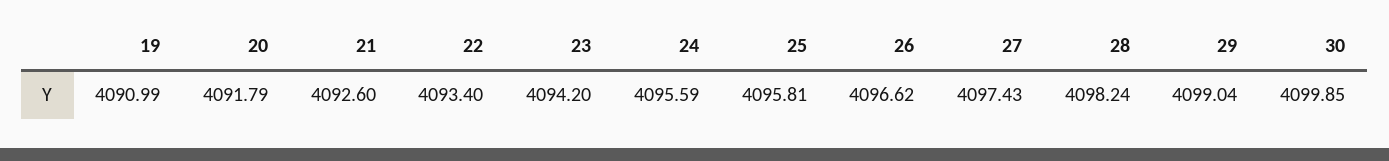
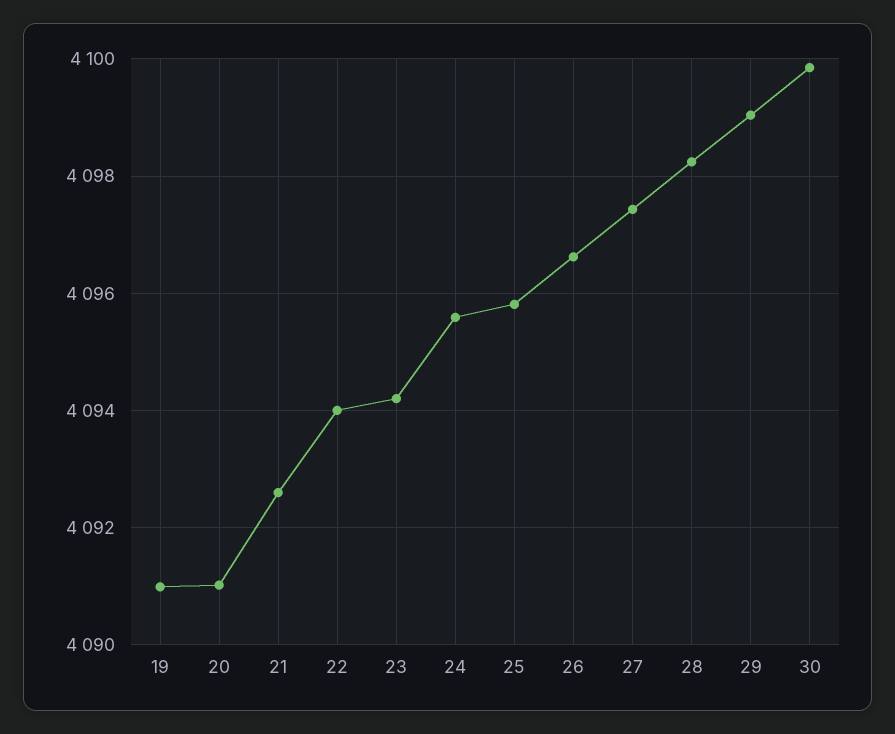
  {
    "19": 4090.99,
-   "20": 4091.79,
+   "20": 4091,
    "21": 4092.6,
-   "22": 4093.4,
+   "22": 4094,
    "23": 4094.2,
    "24": 4095.59,
    "25": 4095.81,
    "26": 4096.62,
    "27": 4097.43,
    "28": 4098.24,
    "29": 4099.04,
    "30": 4099.85
  }

